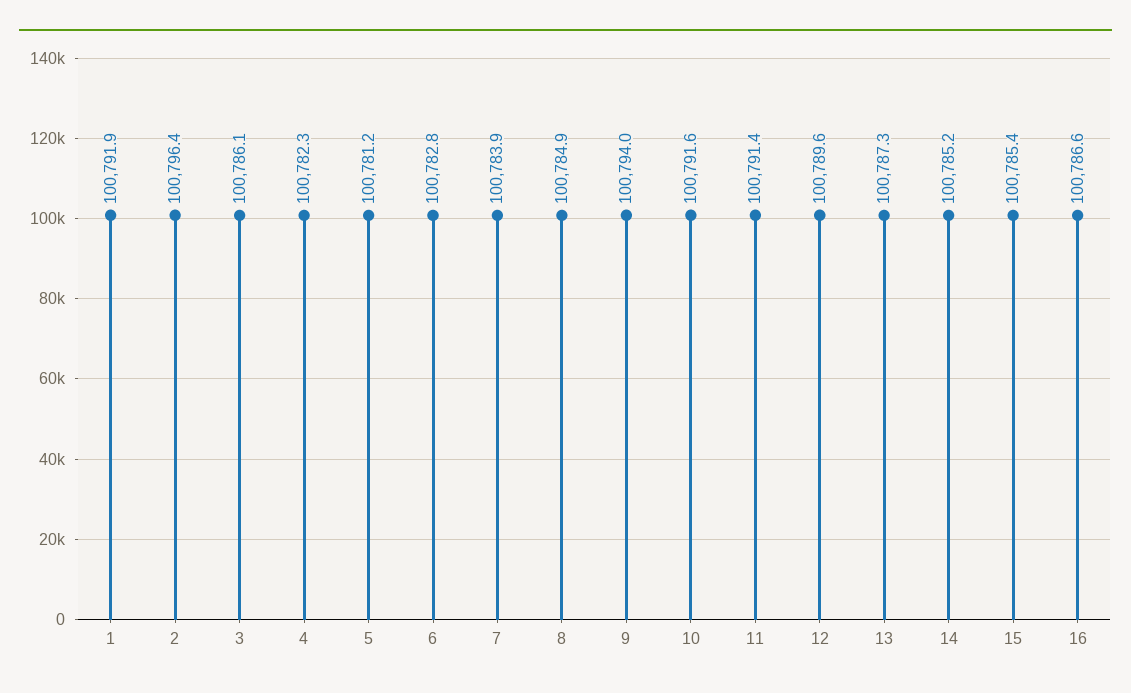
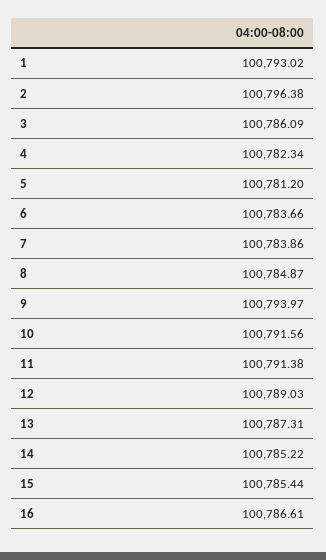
  {
-   "1": 100791.9,
+   "1": 100793.02,
    "2": 100796.38,
    "3": 100786.09,
    "4": 100782.34,
    "5": 100781.2,
-   "6": 100782.8,
+   "6": 100783.66,
    "7": 100783.86,
    "8": 100784.87,
    "9": 100793.97,
    "10": 100791.56,
    "11": 100791.38,
-   "12": 100789.6,
+   "12": 100789.03,
    "13": 100787.31,
    "14": 100785.22,
    "15": 100785.44,
    "16": 100786.61
  }

